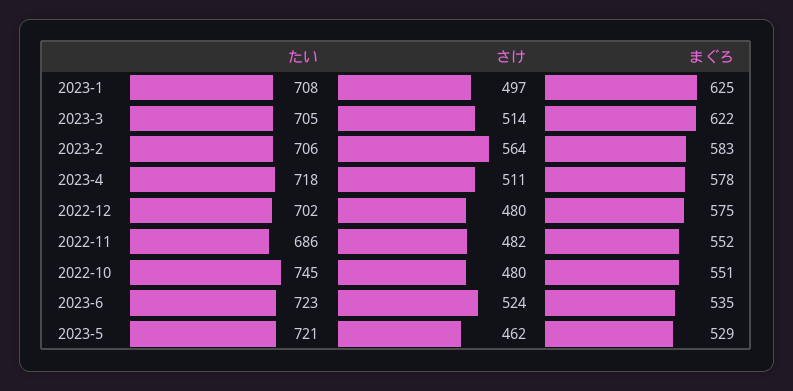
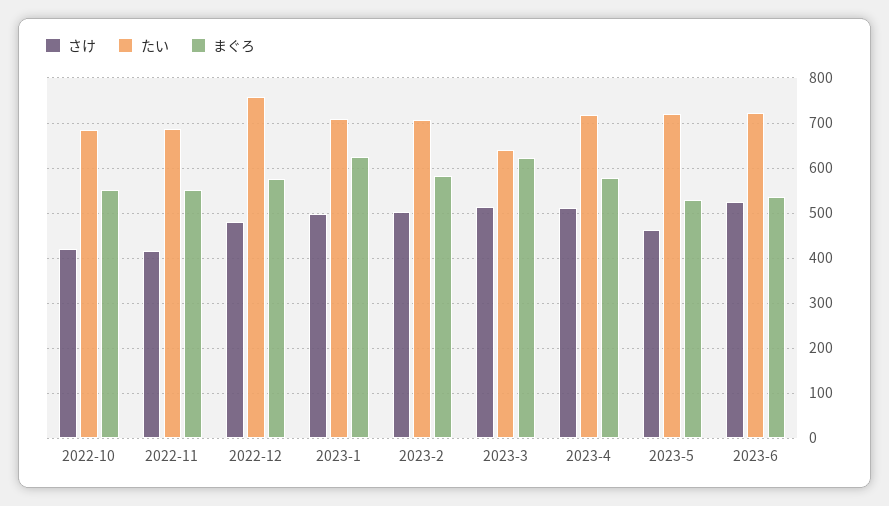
  {
    "たい": {
      "2023-1": 708,
-     "2023-3": 705,
+     "2023-3": 640,
      "2023-2": 706,
      "2023-4": 718,
-     "2022-12": 702,
+     "2022-12": 760,
      "2022-11": 686,
-     "2022-10": 745,
+     "2022-10": 680,
      "2023-6": 723,
      "2023-5": 721
    },
    "さけ": {
      "2023-1": 497,
      "2023-3": 514,
-     "2023-2": 564,
+     "2023-2": 500,
      "2023-4": 511,
      "2022-12": 480,
-     "2022-11": 482,
+     "2022-11": 420,
-     "2022-10": 480,
+     "2022-10": 420,
      "2023-6": 524,
      "2023-5": 462
    },
    "まぐろ": {
      "2023-1": 625,
      "2023-3": 622,
      "2023-2": 583,
      "2023-4": 578,
      "2022-12": 575,
      "2022-11": 552,
      "2022-10": 551,
      "2023-6": 535,
      "2023-5": 529
    }
  }

